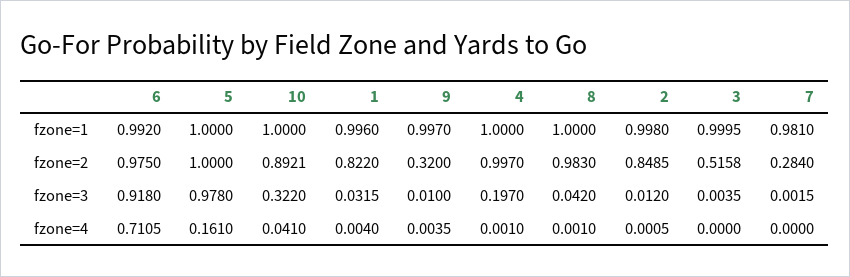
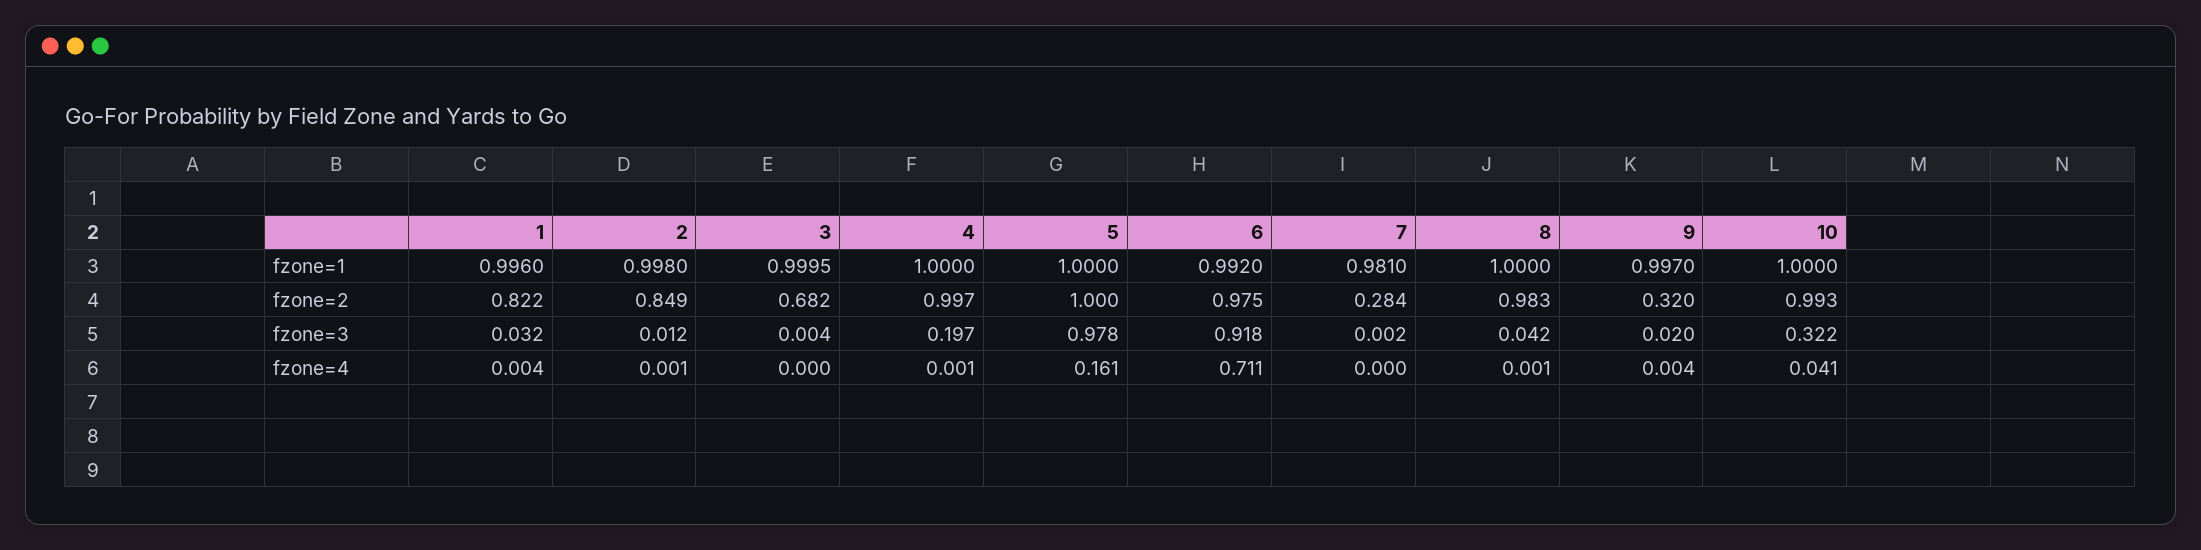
  {
    "6": {
      "fzone=1": 0.992,
      "fzone=2": 0.975,
      "fzone=3": 0.918,
      "fzone=4": 0.7105
    },
    "5": {
      "fzone=1": 1,
      "fzone=2": 1,
      "fzone=3": 0.978,
      "fzone=4": 0.161
    },
    "10": {
      "fzone=1": 1,
-     "fzone=2": 0.8921,
+     "fzone=2": 0.993,
      "fzone=3": 0.322,
      "fzone=4": 0.041
    },
    "1": {
      "fzone=1": 0.996,
      "fzone=2": 0.822,
      "fzone=3": 0.0315,
      "fzone=4": 0.004
    },
    "9": {
      "fzone=1": 0.997,
      "fzone=2": 0.32,
-     "fzone=3": 0.01,
+     "fzone=3": 0.02,
      "fzone=4": 0.0035
    },
    "4": {
      "fzone=1": 1,
      "fzone=2": 0.997,
      "fzone=3": 0.197,
      "fzone=4": 0.001
    },
    "8": {
      "fzone=1": 1,
      "fzone=2": 0.983,
      "fzone=3": 0.042,
      "fzone=4": 0.001
    },
    "2": {
      "fzone=1": 0.998,
      "fzone=2": 0.8485,
      "fzone=3": 0.012,
      "fzone=4": 0.0005
    },
    "3": {
      "fzone=1": 0.9995,
-     "fzone=2": 0.5158,
+     "fzone=2": 0.682,
      "fzone=3": 0.0035,
      "fzone=4": 0
    },
    "7": {
      "fzone=1": 0.981,
      "fzone=2": 0.284,
      "fzone=3": 0.0015,
      "fzone=4": 0
    }
  }

